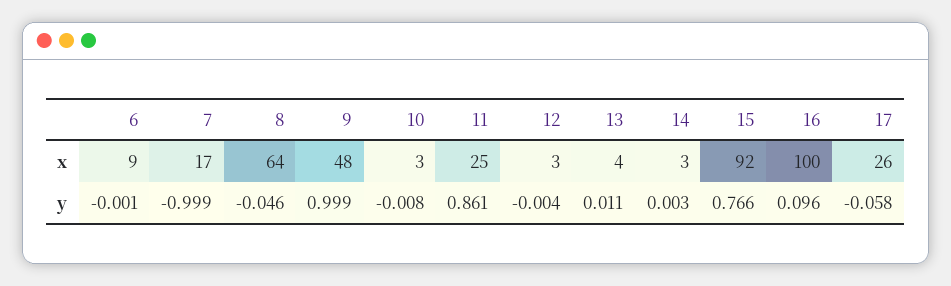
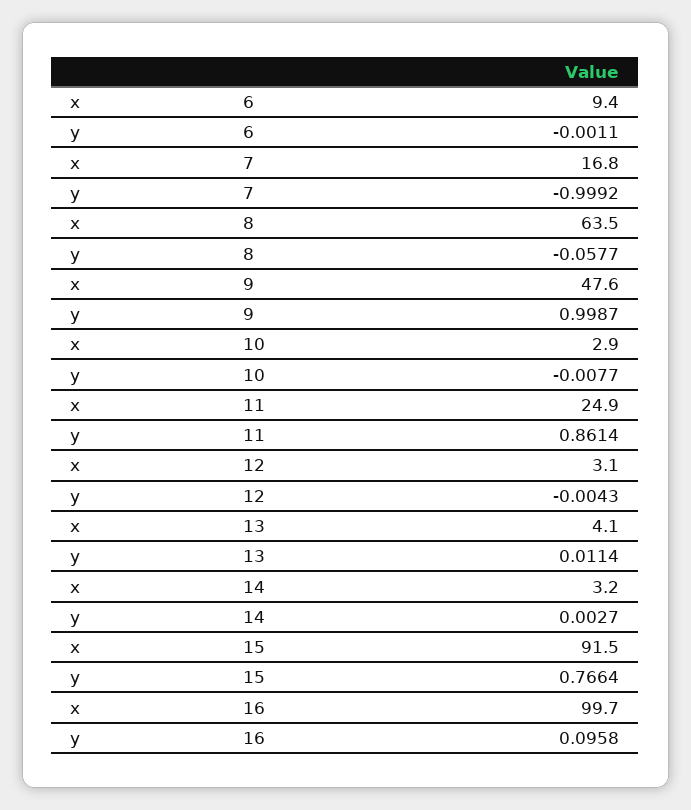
  {
    "6": {
      "x": 9.4,
      "y": -0.0011
    },
    "7": {
      "x": 16.8,
      "y": -0.9992
    },
    "8": {
      "x": 63.5,
-     "y": -0.046
+     "y": -0.0577
    },
    "9": {
      "x": 47.6,
      "y": 0.9987
    },
    "10": {
      "x": 2.9,
      "y": -0.0077
    },
    "11": {
      "x": 24.9,
      "y": 0.8614
    },
    "12": {
      "x": 3.1,
      "y": -0.0043
    },
    "13": {
      "x": 4.1,
      "y": 0.0114
    },
    "14": {
      "x": 3.2,
      "y": 0.0027
    },
    "15": {
      "x": 91.5,
      "y": 0.7664
    },
    "16": {
      "x": 99.7,
      "y": 0.0958
-   },
+   }
-   "17": {
-     "x": 26,
-     "y": -0.058
-   }
  }

